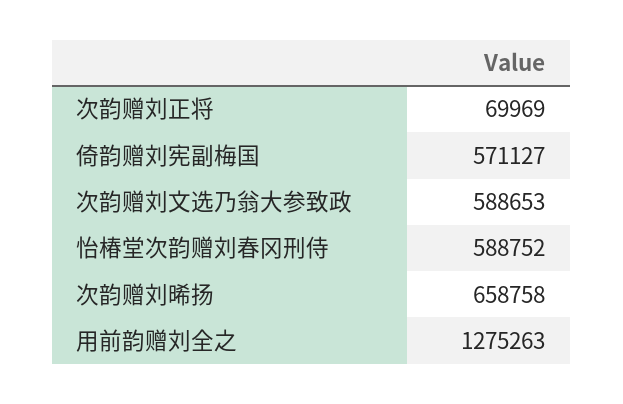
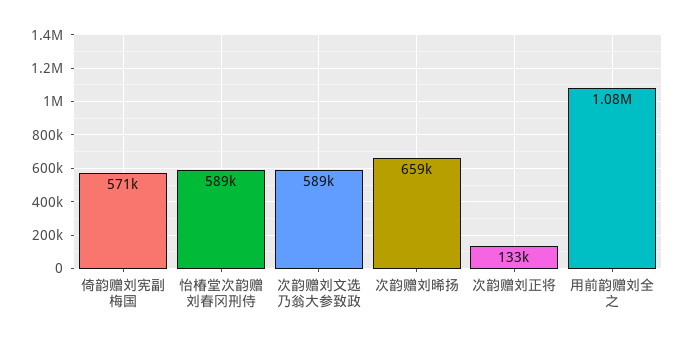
  {
-   "次韵赠刘正将": 69969,
+   "次韵赠刘正将": 133000,
    "倚韵赠刘宪副梅国": 571127,
    "次韵赠刘文选乃翁大参致政": 588653,
    "怡椿堂次韵赠刘春冈刑侍": 588752,
    "次韵赠刘晞扬": 658758,
-   "用前韵赠刘全之": 1275263
+   "用前韵赠刘全之": 1080000
  }

